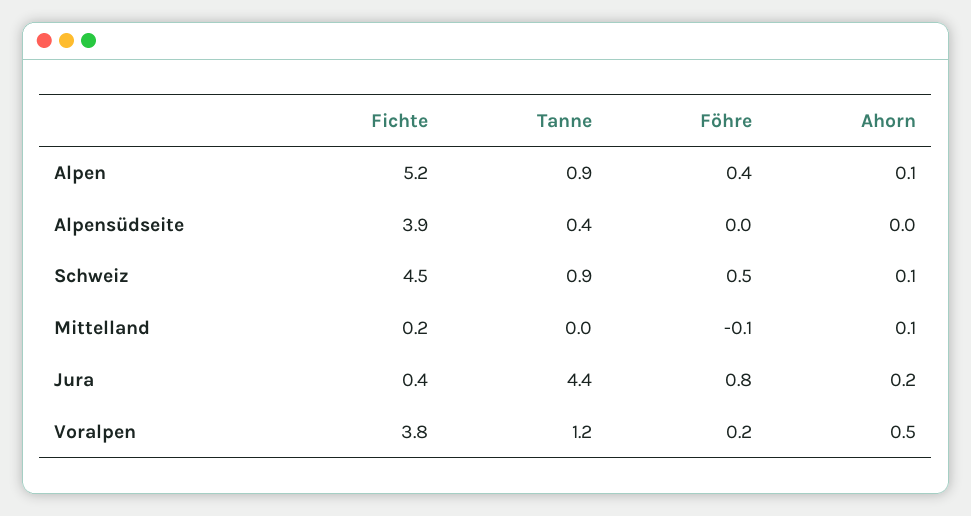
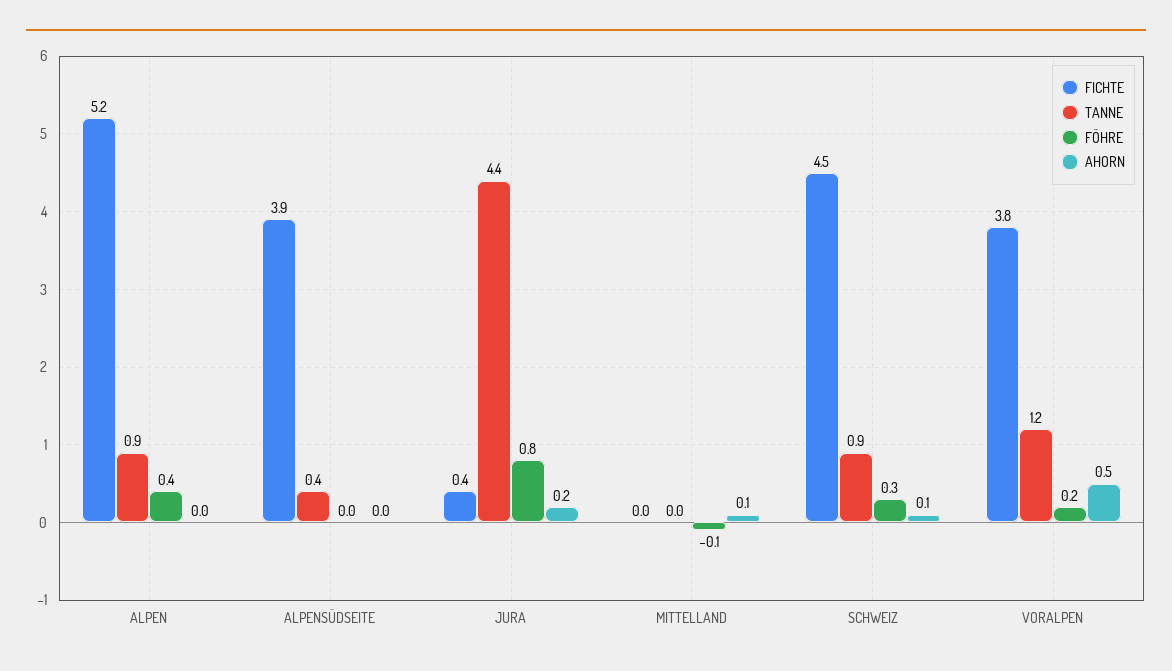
  {
    "Fichte": {
      "Alpen": 5.2,
      "Alpensüdseite": 3.9,
      "Schweiz": 4.5,
-     "Mittelland": 0.2,
+     "Mittelland": 0,
      "Jura": 0.4,
      "Voralpen": 3.8
    },
    "Tanne": {
      "Alpen": 0.9,
      "Alpensüdseite": 0.4,
      "Schweiz": 0.9,
      "Mittelland": 0,
      "Jura": 4.4,
      "Voralpen": 1.2
    },
    "Föhre": {
      "Alpen": 0.4,
      "Alpensüdseite": 0,
-     "Schweiz": 0.5,
+     "Schweiz": 0.3,
      "Mittelland": -0.1,
      "Jura": 0.8,
      "Voralpen": 0.2
    },
    "Ahorn": {
-     "Alpen": 0.1,
+     "Alpen": 0,
      "Alpensüdseite": 0,
      "Schweiz": 0.1,
      "Mittelland": 0.1,
      "Jura": 0.2,
      "Voralpen": 0.5
    }
  }

